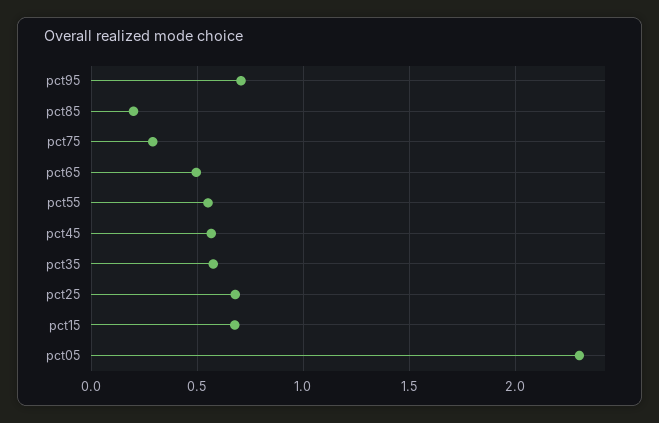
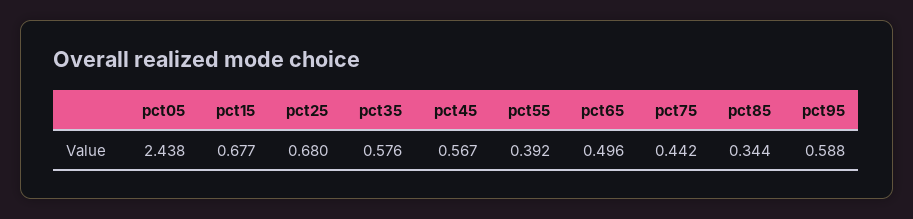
  {
-   "pct95": 0.7,
+   "pct95": 0.588,
-   "pct85": 0.2,
+   "pct85": 0.344,
-   "pct75": 0.3,
+   "pct75": 0.442,
    "pct65": 0.496,
-   "pct55": 0.55,
+   "pct55": 0.392,
    "pct45": 0.567,
    "pct35": 0.576,
    "pct25": 0.68,
    "pct15": 0.677,
-   "pct05": 2.3
+   "pct05": 2.438
  }

